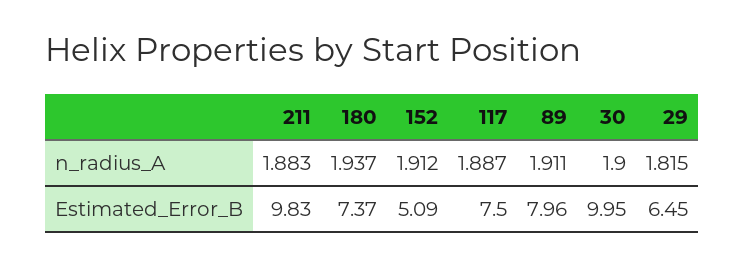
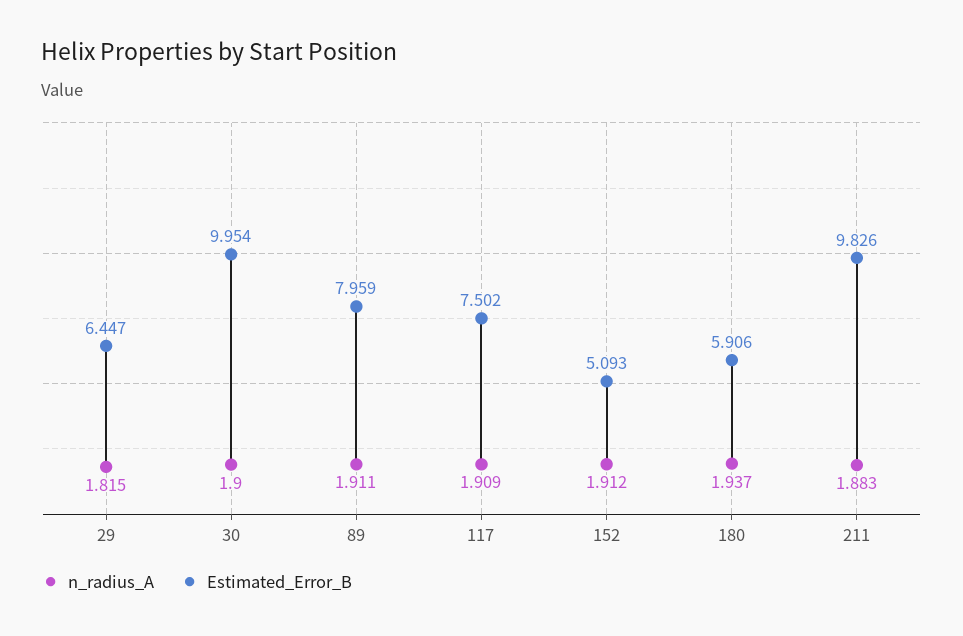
  {
    "n_radius_A": {
      "211": 1.883,
      "180": 1.937,
      "152": 1.912,
-     "117": 1.887,
+     "117": 1.909,
      "89": 1.911,
      "30": 1.9,
      "29": 1.815
    },
    "Estimated_Error_B": {
      "211": 9.826,
-     "180": 7.37,
+     "180": 5.906,
      "152": 5.093,
      "117": 7.502,
      "89": 7.959,
      "30": 9.954,
      "29": 6.447
    }
  }

